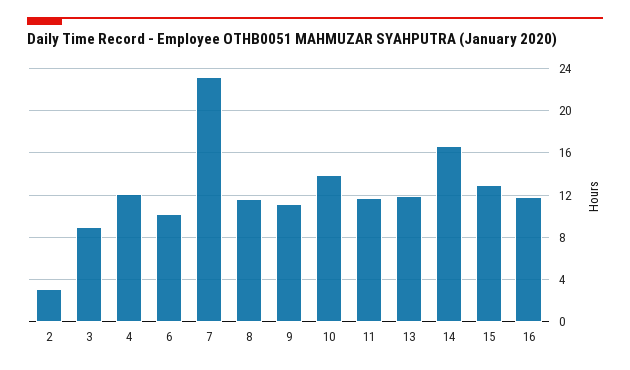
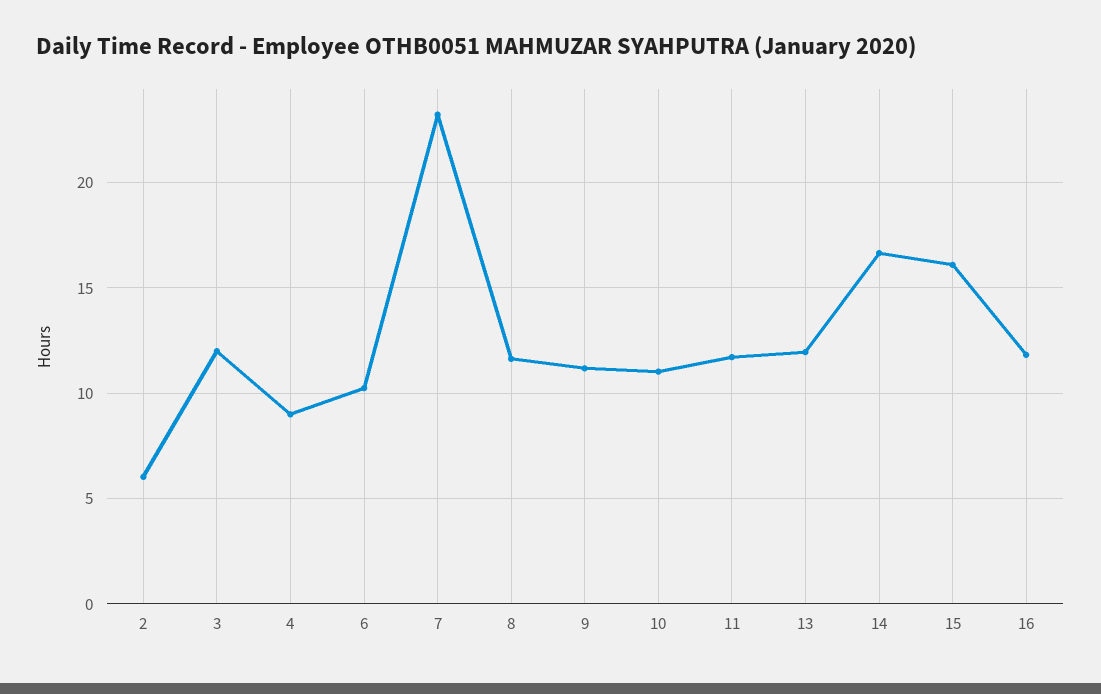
  {
-   "2": 3,
+   "2": 6,
-   "3": 9,
+   "3": 12,
-   "4": 12,
+   "4": 9,
    "6": 10,
    "7": 23,
    "8": 11.5,
    "9": 11,
-   "10": 14,
+   "10": 11,
    "11": 11.5,
    "13": 12,
    "14": 16.5,
-   "15": 13,
+   "15": 16,
    "16": 12
  }

